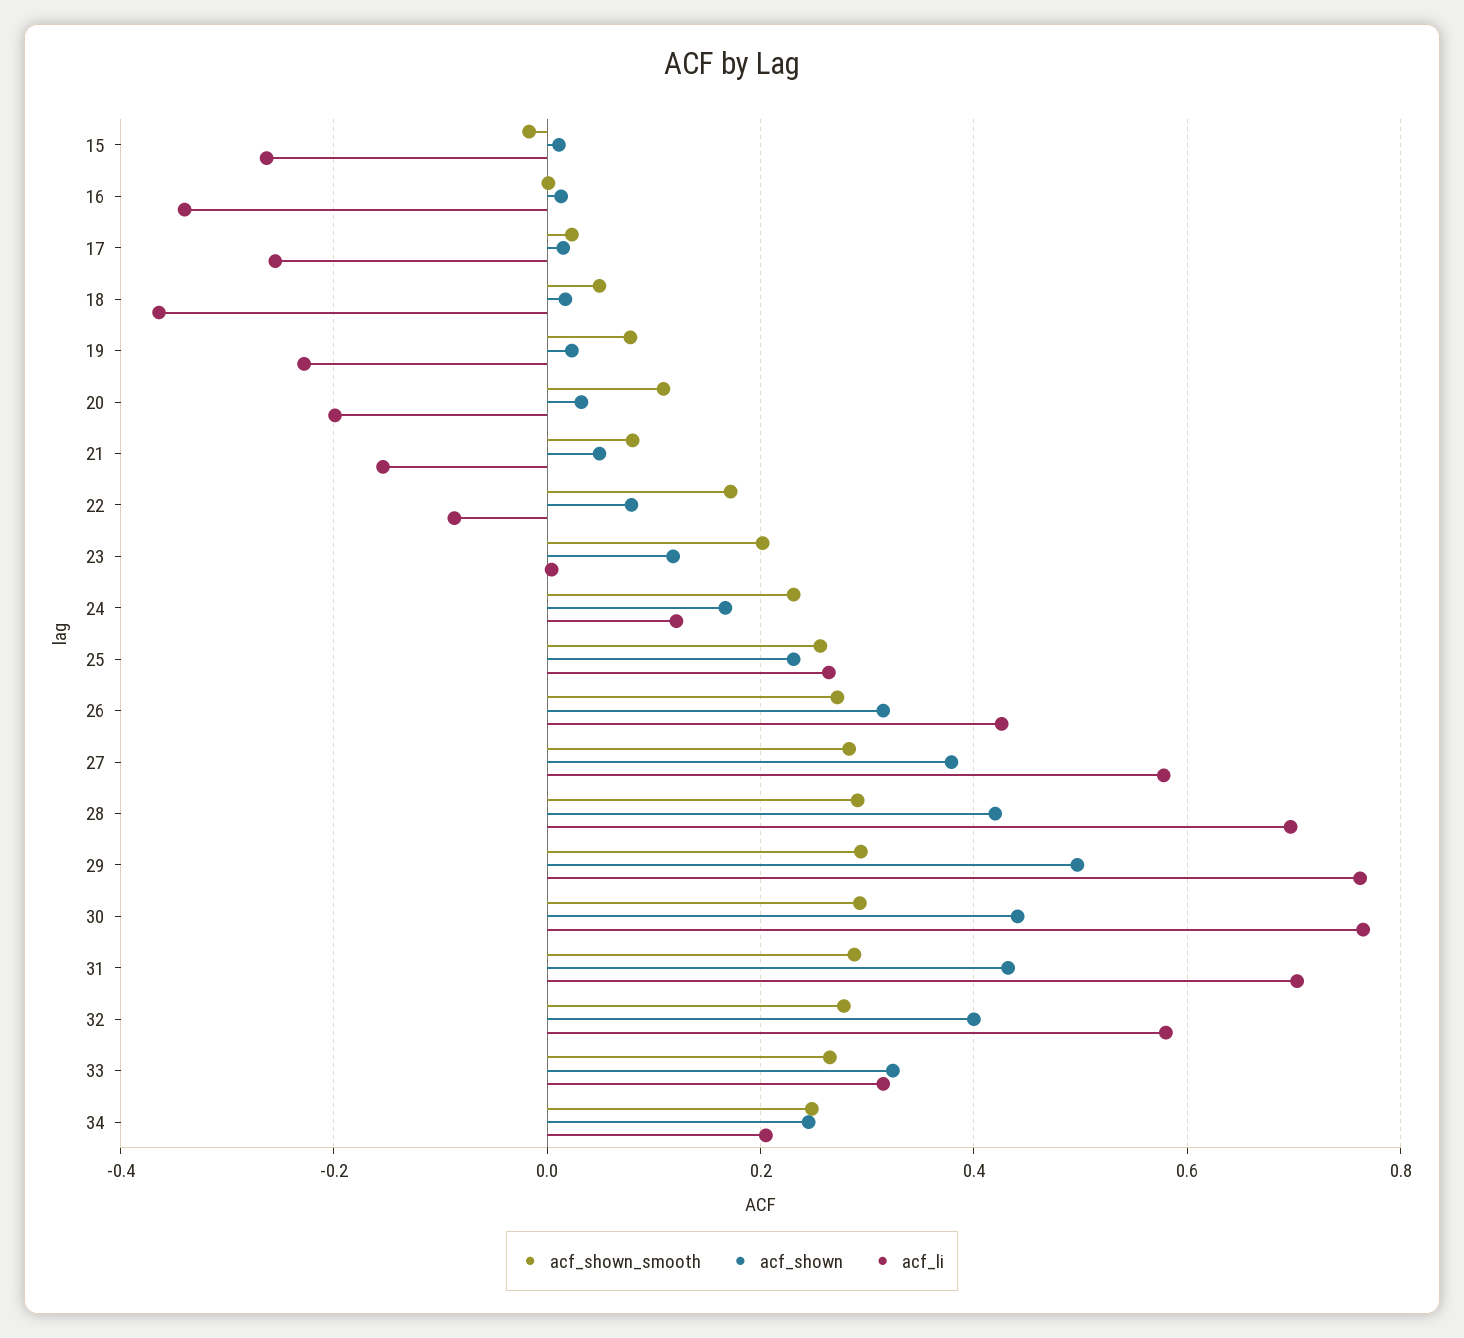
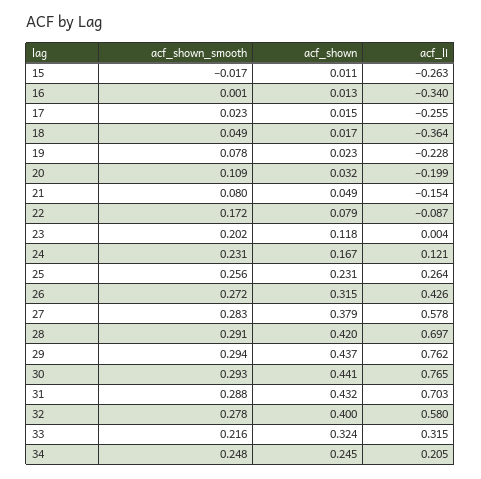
  {
    "acf_shown_smooth": {
      "15": -0.017,
      "16": 0.001,
      "17": 0.023,
      "18": 0.049,
      "19": 0.078,
      "20": 0.109,
      "21": 0.08,
      "22": 0.172,
      "23": 0.202,
      "24": 0.231,
      "25": 0.256,
      "26": 0.272,
      "27": 0.283,
      "28": 0.291,
      "29": 0.294,
      "30": 0.293,
      "31": 0.288,
      "32": 0.278,
-     "33": 0.26,
+     "33": 0.216,
      "34": 0.248
    },
    "acf_shown": {
      "15": 0.011,
      "16": 0.013,
      "17": 0.015,
      "18": 0.017,
      "19": 0.023,
      "20": 0.032,
      "21": 0.049,
      "22": 0.079,
      "23": 0.118,
      "24": 0.167,
      "25": 0.231,
      "26": 0.315,
      "27": 0.379,
      "28": 0.42,
-     "29": 0.5,
+     "29": 0.437,
      "30": 0.441,
      "31": 0.432,
      "32": 0.4,
      "33": 0.324,
      "34": 0.245
    },
    "acf_li": {
      "15": -0.263,
      "16": -0.34,
      "17": -0.255,
      "18": -0.364,
      "19": -0.228,
      "20": -0.199,
      "21": -0.154,
      "22": -0.087,
      "23": 0.004,
      "24": 0.121,
      "25": 0.264,
      "26": 0.426,
      "27": 0.578,
      "28": 0.697,
      "29": 0.762,
      "30": 0.765,
      "31": 0.703,
      "32": 0.58,
      "33": 0.315,
      "34": 0.205
    }
  }

